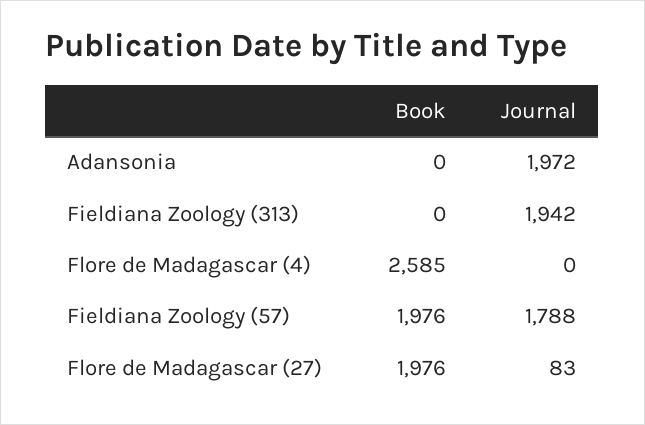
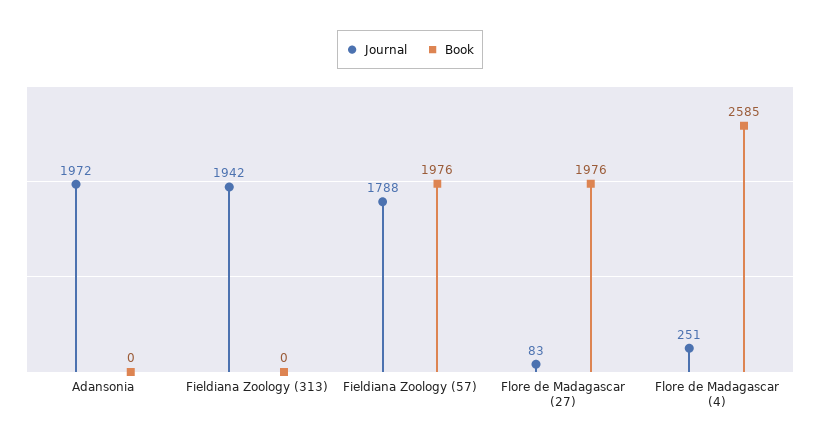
  {
    "Book": {
      "Adansonia": 0,
      "Fieldiana Zoology (313)": 0,
      "Flore de Madagascar (4)": 2585,
      "Fieldiana Zoology (57)": 1976,
      "Flore de Madagascar (27)": 1976
    },
    "Journal": {
      "Adansonia": 1972,
      "Fieldiana Zoology (313)": 1942,
-     "Flore de Madagascar (4)": 0,
+     "Flore de Madagascar (4)": 251,
      "Fieldiana Zoology (57)": 1788,
      "Flore de Madagascar (27)": 83
    }
  }

